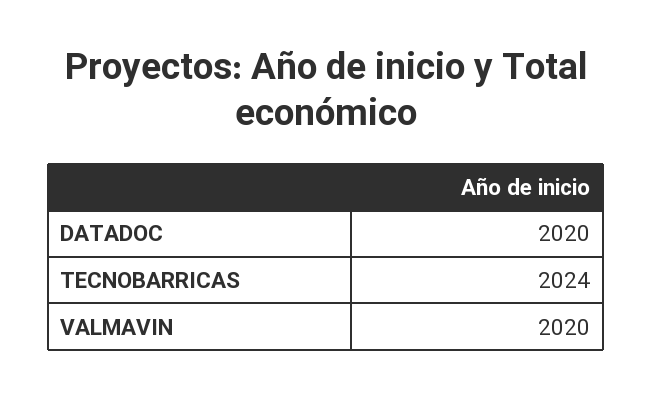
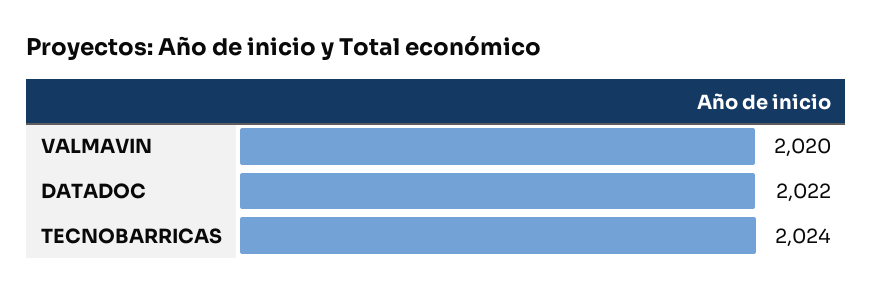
  {
-   "DATADOC": 2020,
+   "DATADOC": 2022,
    "TECNOBARRICAS": 2024,
    "VALMAVIN": 2020
  }

